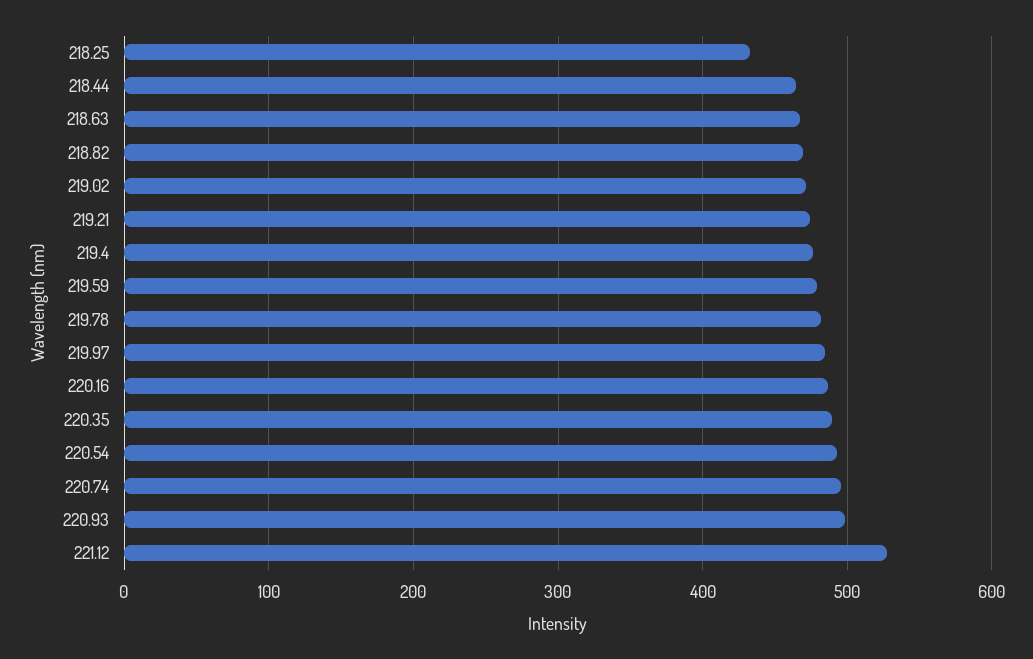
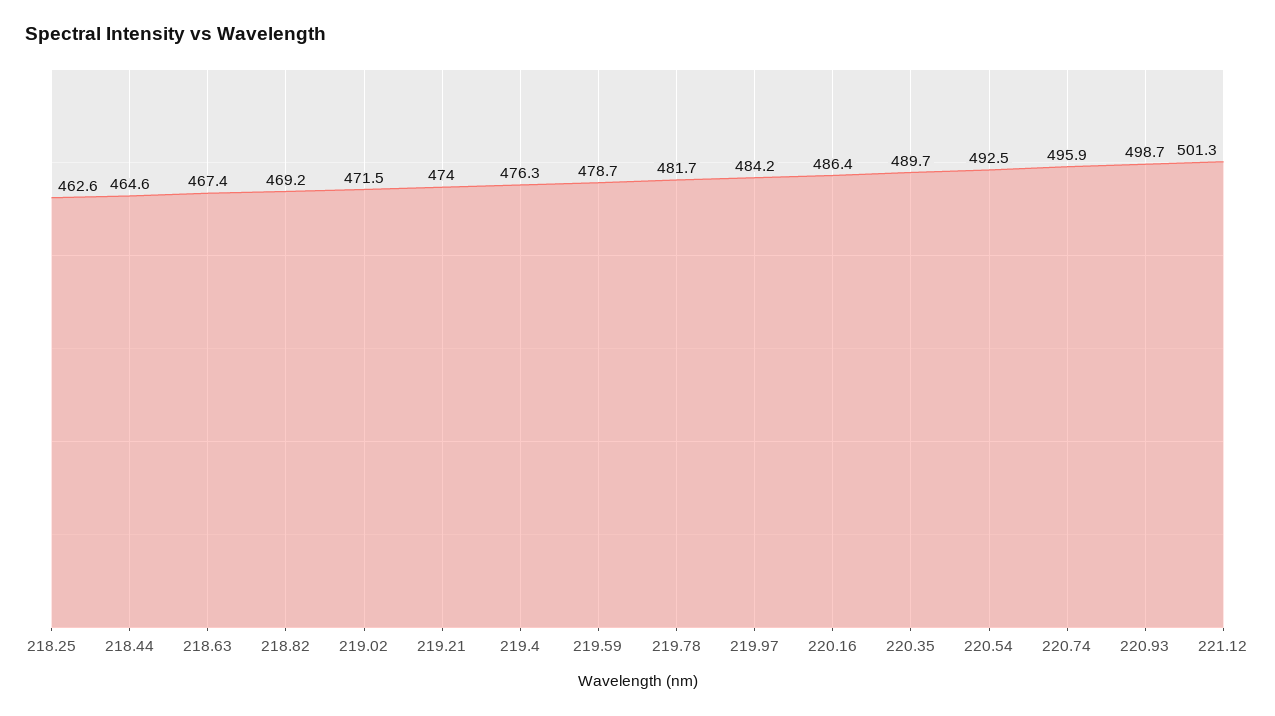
  {
-   "218.25": 430,
+   "218.25": 462.6,
    "218.44": 464.6,
    "218.63": 467.4,
    "218.82": 469.2,
    "219.02": 471.5,
    "219.21": 474,
    "219.4": 476.3,
    "219.59": 478.7,
    "219.78": 481.7,
    "219.97": 484.2,
    "220.16": 486.4,
    "220.35": 489.7,
    "220.54": 492.5,
    "220.74": 495.9,
    "220.93": 498.7,
-   "221.12": 530
+   "221.12": 501.3
  }

